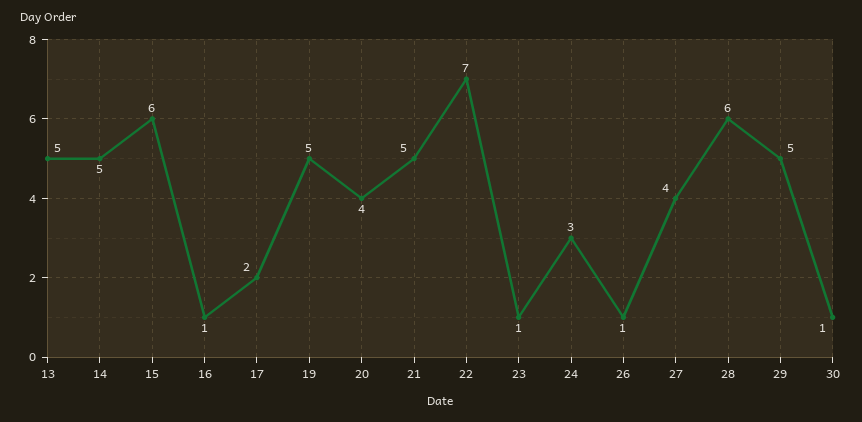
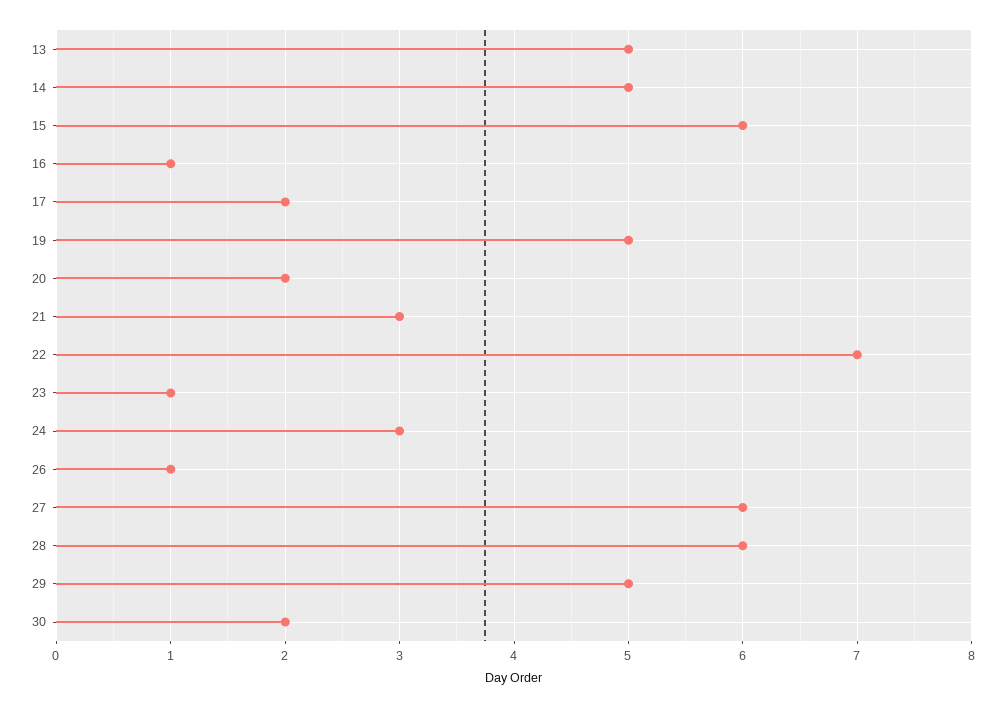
  {
    "13": 5,
    "14": 5,
    "15": 6,
    "16": 1,
    "17": 2,
    "19": 5,
-   "20": 4,
+   "20": 2,
-   "21": 5,
+   "21": 3,
    "22": 7,
    "23": 1,
    "24": 3,
    "26": 1,
-   "27": 4,
+   "27": 6,
    "28": 6,
    "29": 5,
-   "30": 1
+   "30": 2
  }

